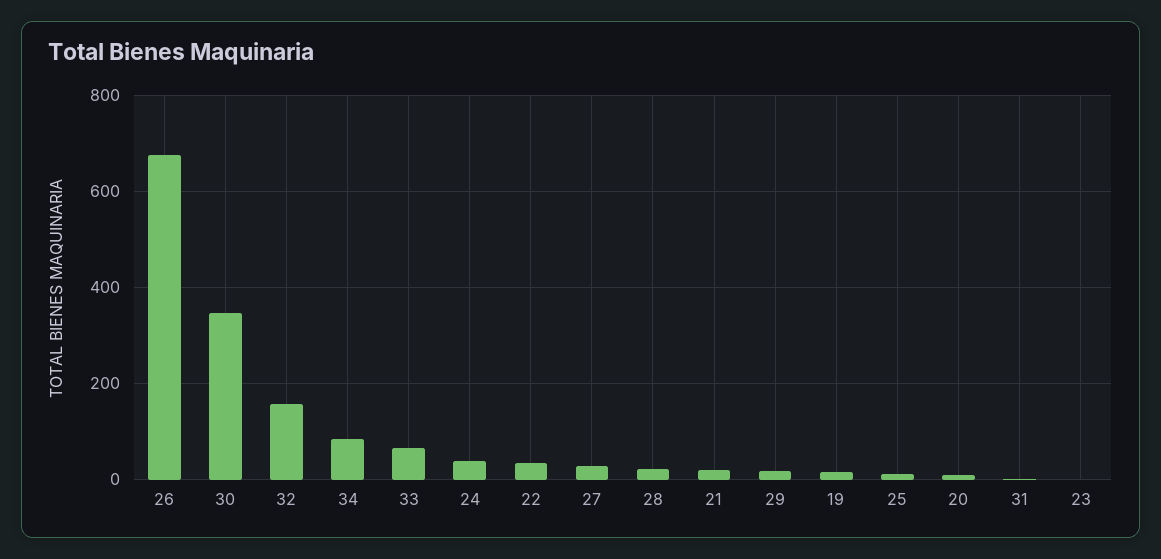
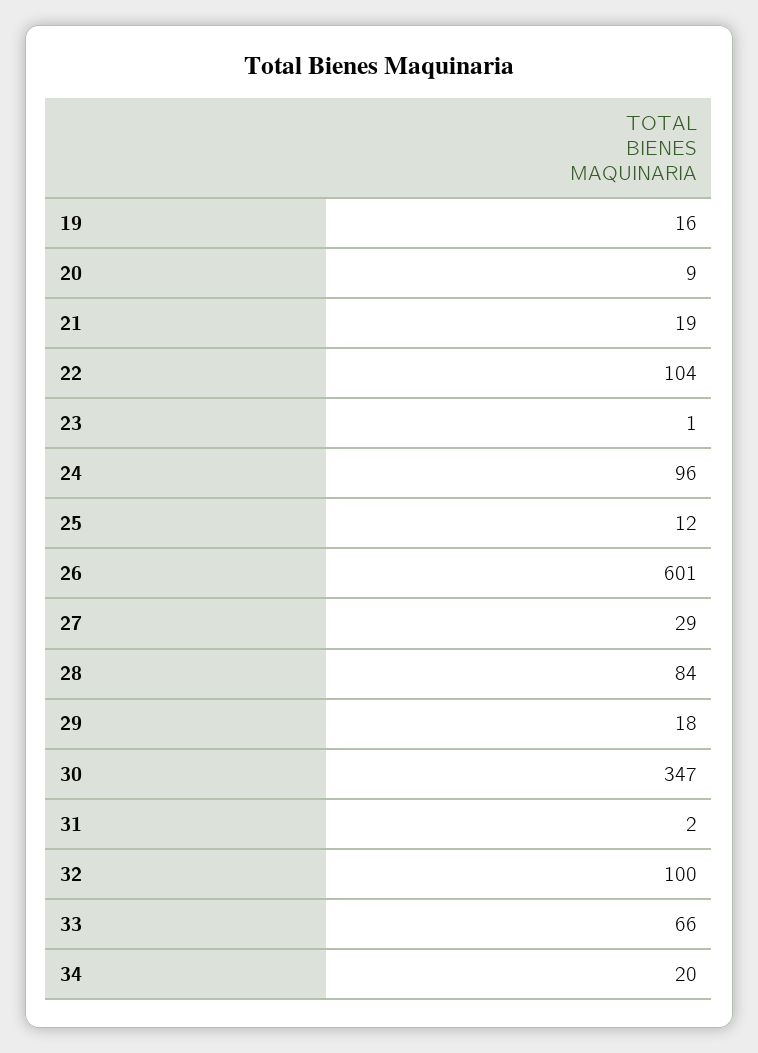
  {
-   "26": 680,
+   "26": 601,
    "30": 347,
-   "32": 160,
+   "32": 100,
-   "34": 80,
+   "34": 20,
    "33": 66,
-   "24": 40,
+   "24": 96,
-   "22": 40,
+   "22": 104,
    "27": 29,
-   "28": 20,
+   "28": 84,
    "21": 19,
    "29": 18,
    "19": 16,
    "25": 12,
    "20": 9,
    "31": 2,
    "23": 1
  }

